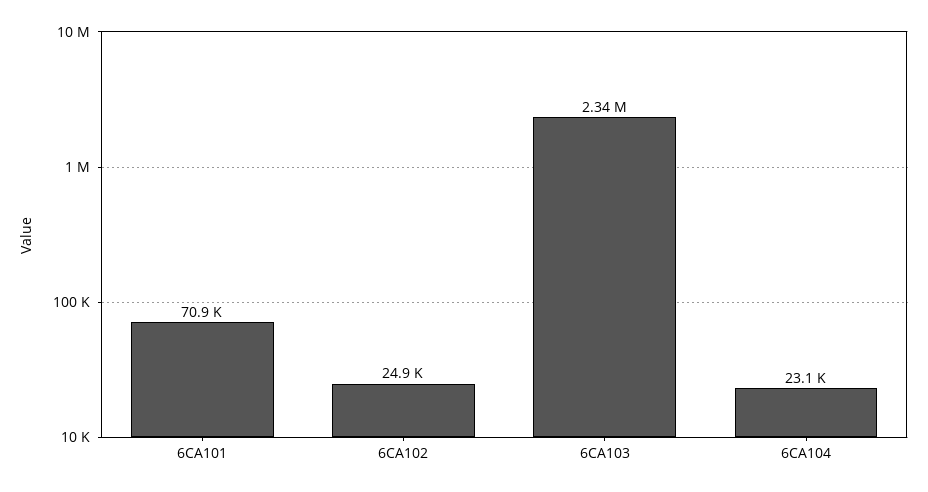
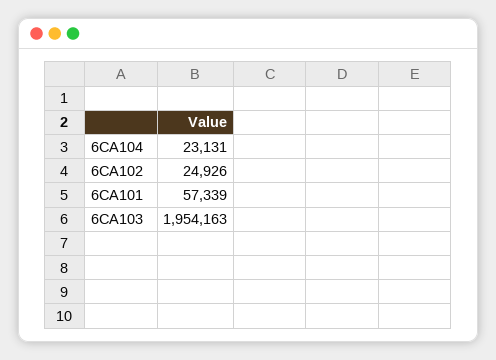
  {
-   "6CA101": 70900,
+   "6CA101": 57339,
    "6CA102": 24926,
-   "6CA103": 2340000,
+   "6CA103": 1954163,
    "6CA104": 23131
  }

